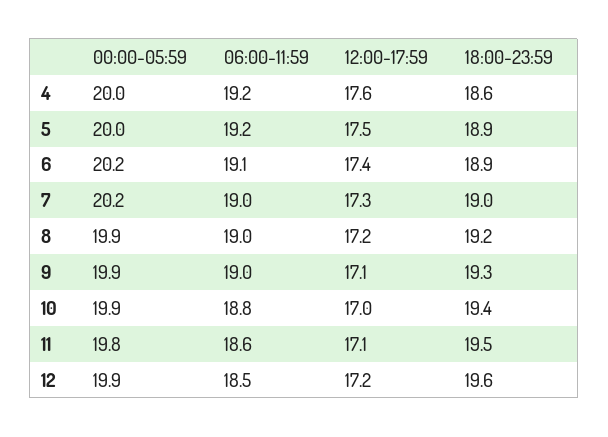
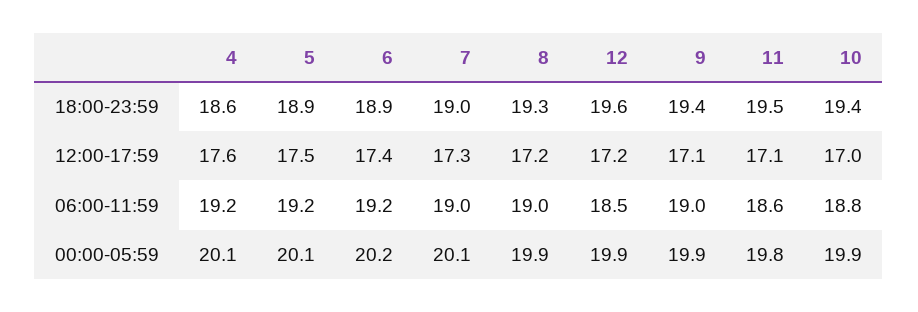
  {
    "00:00-05:59": {
-     "4": 20,
+     "4": 20.1,
-     "5": 20,
+     "5": 20.1,
      "6": 20.2,
-     "7": 20.2,
+     "7": 20.1,
      "8": 19.9,
      "9": 19.9,
      "10": 19.9,
      "11": 19.8,
      "12": 19.9
    },
    "06:00-11:59": {
      "4": 19.2,
      "5": 19.2,
-     "6": 19.1,
+     "6": 19.2,
      "7": 19,
      "8": 19,
      "9": 19,
      "10": 18.8,
      "11": 18.6,
      "12": 18.5
    },
    "12:00-17:59": {
      "4": 17.6,
      "5": 17.5,
      "6": 17.4,
      "7": 17.3,
      "8": 17.2,
      "9": 17.1,
      "10": 17,
      "11": 17.1,
      "12": 17.2
    },
    "18:00-23:59": {
      "4": 18.6,
      "5": 18.9,
      "6": 18.9,
      "7": 19,
-     "8": 19.2,
+     "8": 19.3,
-     "9": 19.3,
+     "9": 19.4,
      "10": 19.4,
      "11": 19.5,
      "12": 19.6
    }
  }

